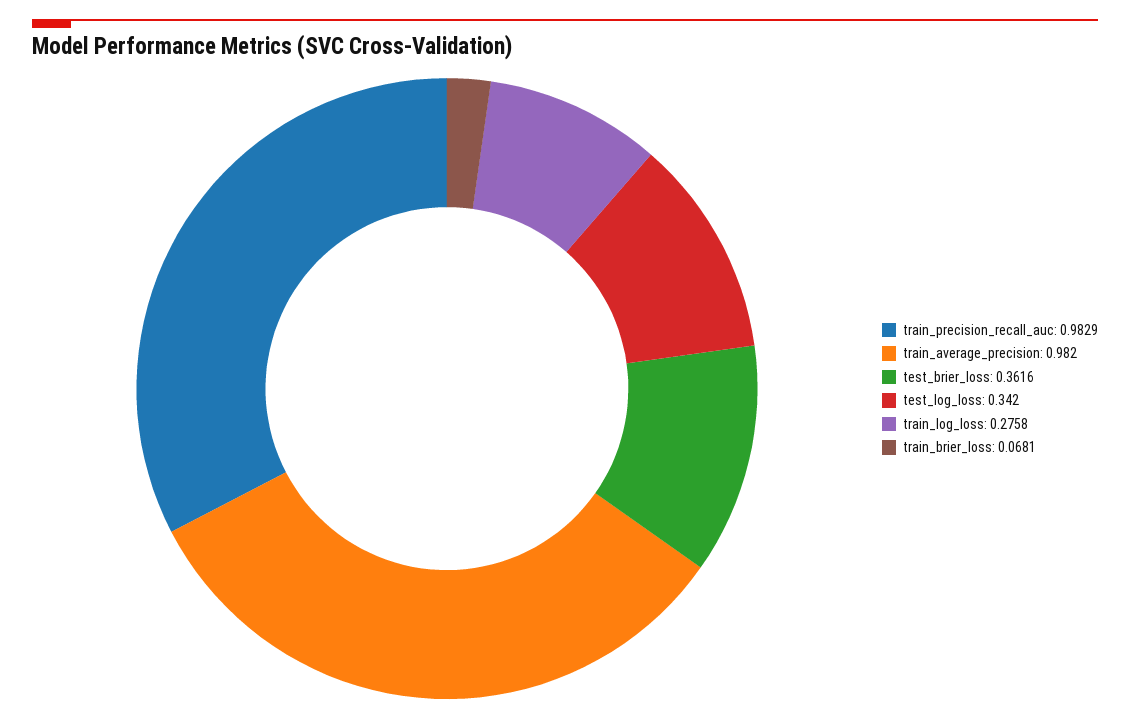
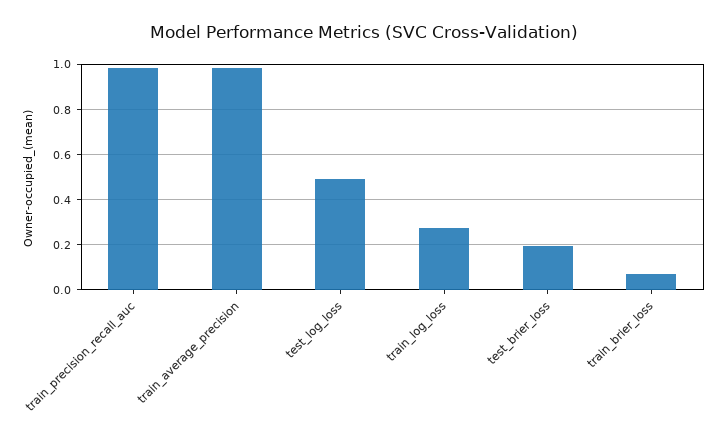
  {
    "train_precision_recall_auc": 0.9829,
    "train_average_precision": 0.982,
-   "test_brier_loss": 0.3616,
+   "test_brier_loss": 0.2,
-   "test_log_loss": 0.342,
+   "test_log_loss": 0.5,
    "train_log_loss": 0.2758,
    "train_brier_loss": 0.0681
  }

